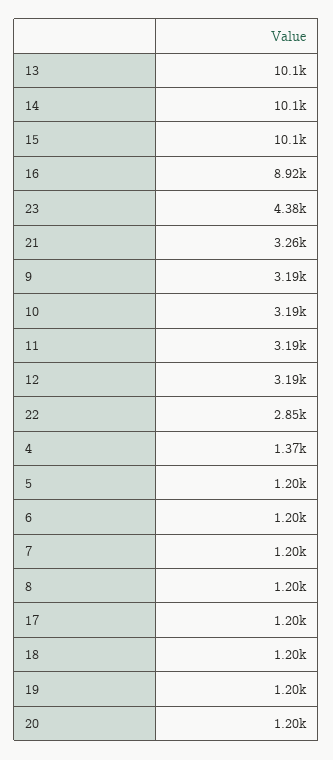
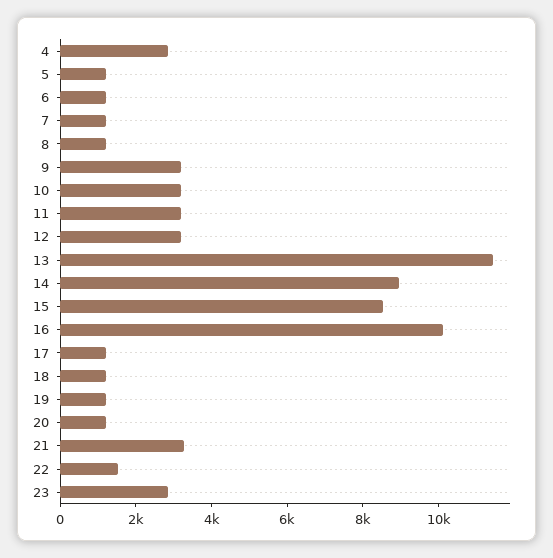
  {
-   "13": 10100,
+   "13": 11500,
-   "14": 10100,
+   "14": 9000,
-   "15": 10100,
+   "15": 8500,
-   "16": 8920,
+   "16": 10000,
-   "23": 4380,
+   "23": 3000,
    "21": 3260,
    "9": 3190,
    "10": 3190,
    "11": 3190,
    "12": 3190,
-   "22": 2850,
+   "22": 1500,
-   "4": 1370,
+   "4": 3000,
    "5": 1200,
    "6": 1200,
    "7": 1200,
    "8": 1200,
    "17": 1200,
    "18": 1200,
    "19": 1200,
    "20": 1200
  }

